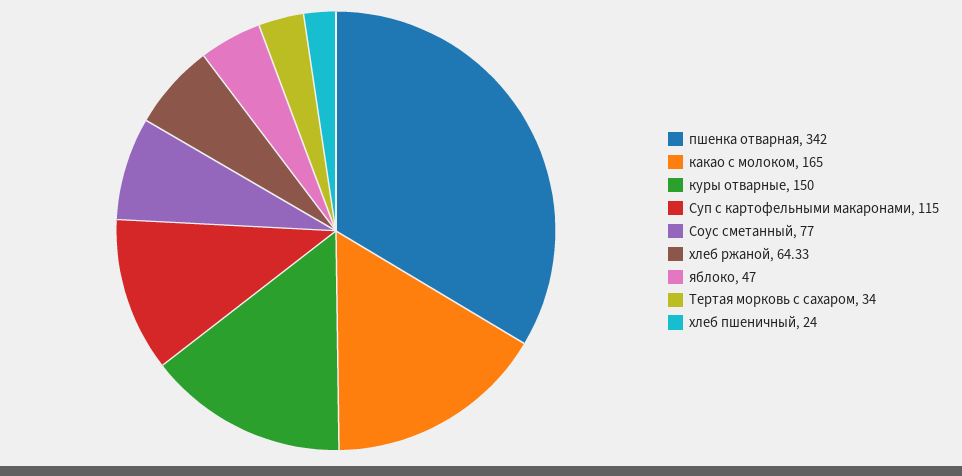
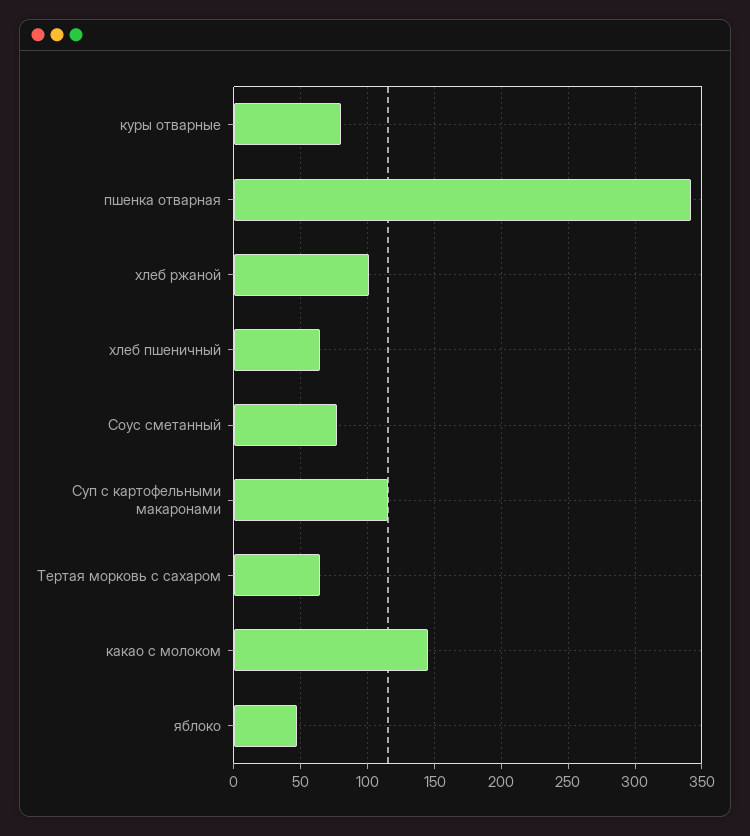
  {
    "пшенка отварная": 342,
-   "какао с молоком": 165,
+   "какао с молоком": 145,
-   "куры отварные": 150,
+   "куры отварные": 80,
    "Суп с картофельными макаронами": 115,
    "Соус сметанный": 77,
-   "хлеб ржаной": 64.33,
+   "хлеб ржаной": 100,
    "яблоко": 47,
-   "Тертая морковь с сахаром": 34,
+   "Тертая морковь с сахаром": 65,
-   "хлеб пшеничный": 24
+   "хлеб пшеничный": 65
  }

